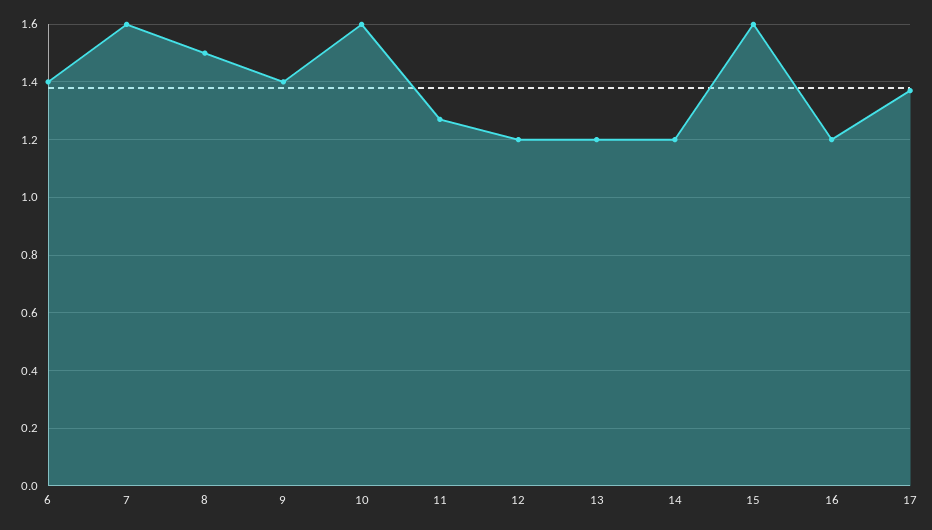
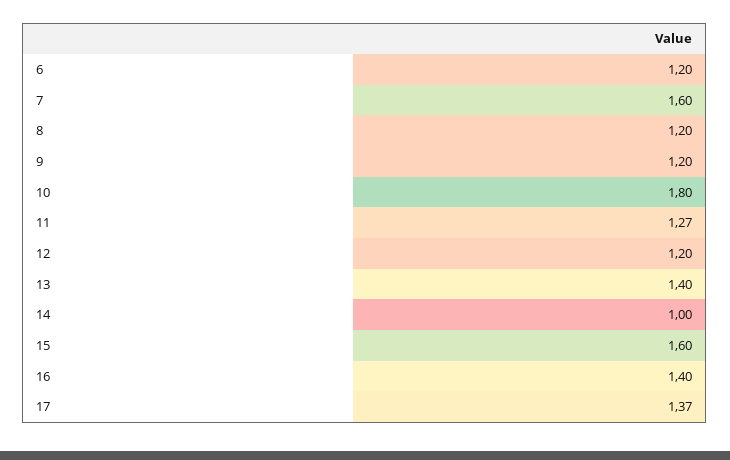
  {
-   "6": 1.4,
+   "6": 1.2,
    "7": 1.6,
-   "8": 1.5,
+   "8": 1.2,
-   "9": 1.4,
+   "9": 1.2,
-   "10": 1.6,
+   "10": 1.8,
    "11": 1.27,
    "12": 1.2,
-   "13": 1.2,
+   "13": 1.4,
-   "14": 1.2,
+   "14": 1,
    "15": 1.6,
-   "16": 1.2,
+   "16": 1.4,
    "17": 1.37
  }

